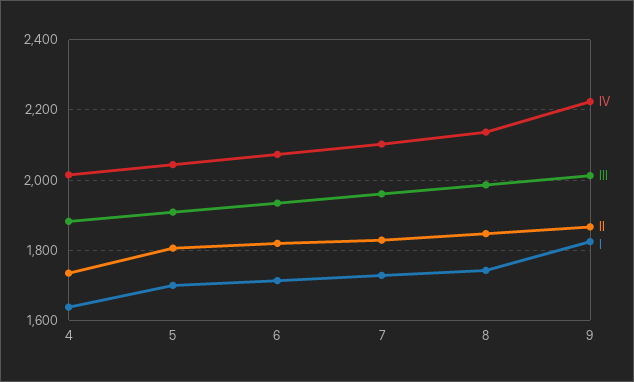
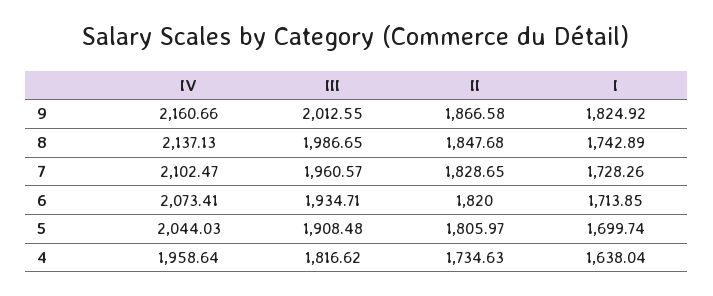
  {
    "IV": {
-     "4": 2020,
+     "4": 1958.64,
      "5": 2044.03,
      "6": 2073.41,
      "7": 2102.47,
      "8": 2137.13,
-     "9": 2220
+     "9": 2160.66
    },
    "III": {
-     "4": 1880,
+     "4": 1816.62,
      "5": 1908.48,
      "6": 1934.71,
      "7": 1960.57,
      "8": 1986.65,
      "9": 2012.55
    },
    "II": {
      "4": 1734.63,
      "5": 1805.97,
      "6": 1820,
      "7": 1828.65,
      "8": 1847.68,
      "9": 1866.58
    },
    "I": {
      "4": 1638.04,
      "5": 1699.74,
      "6": 1713.85,
      "7": 1728.26,
      "8": 1742.89,
      "9": 1824.92
    }
  }

